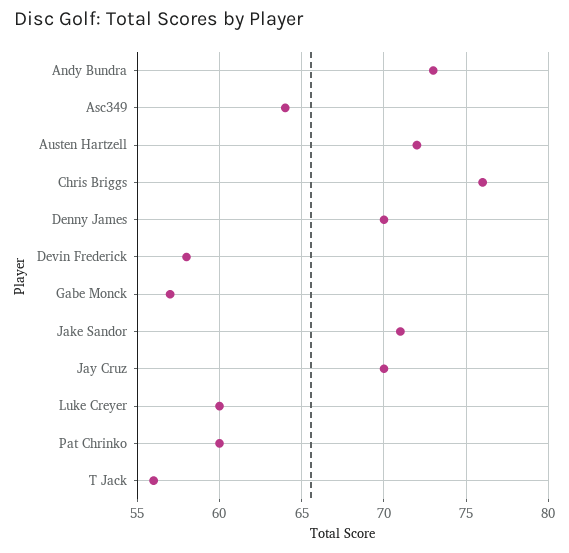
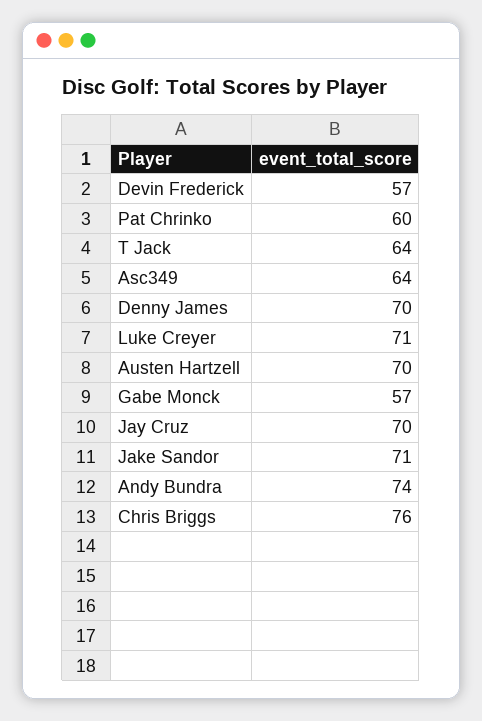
  {
-   "Andy Bundra": 73,
+   "Andy Bundra": 74,
    "Asc349": 64,
-   "Austen Hartzell": 72,
+   "Austen Hartzell": 70,
    "Chris Briggs": 76,
    "Denny James": 70,
-   "Devin Frederick": 58,
+   "Devin Frederick": 57,
    "Gabe Monck": 57,
    "Jake Sandor": 71,
    "Jay Cruz": 70,
-   "Luke Creyer": 60,
+   "Luke Creyer": 71,
    "Pat Chrinko": 60,
-   "T Jack": 56
+   "T Jack": 64
  }

